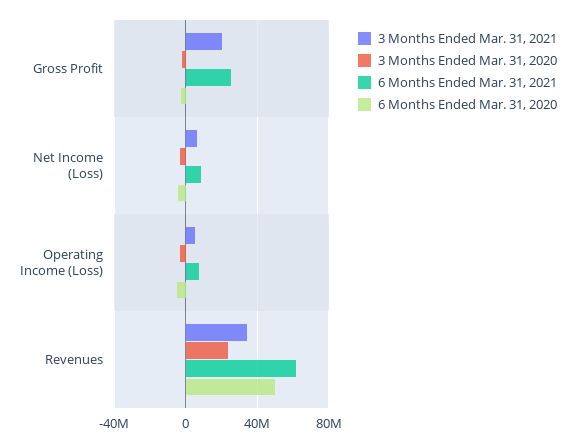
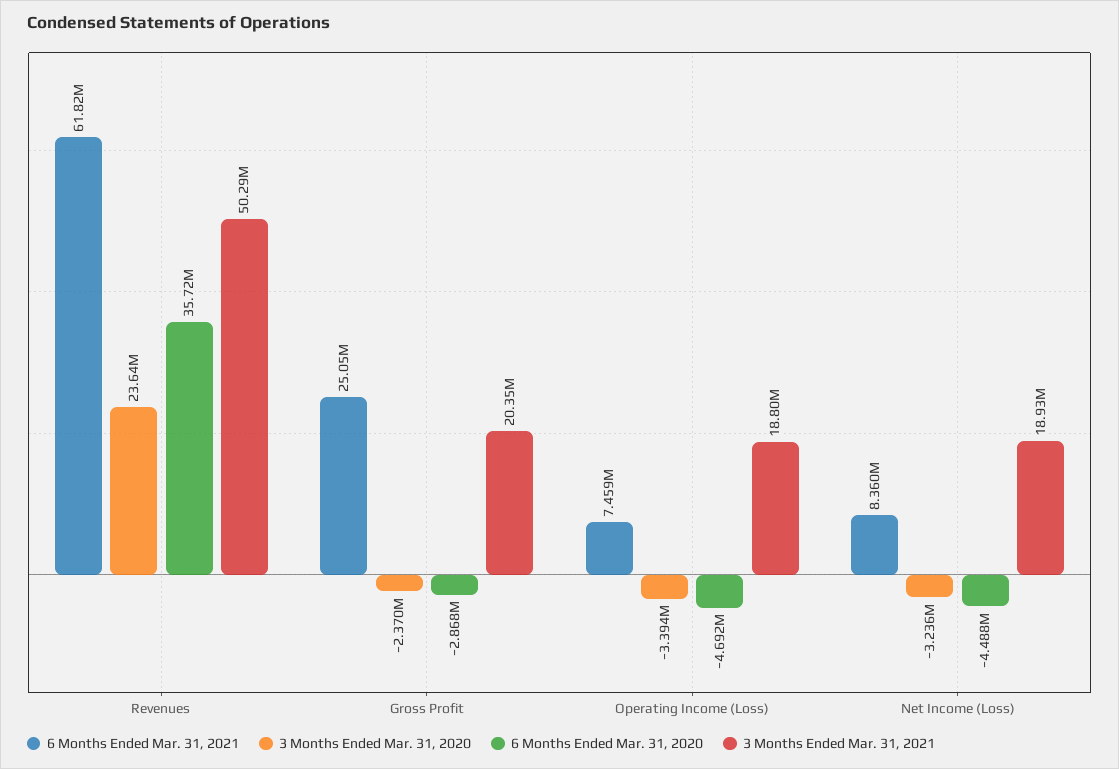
  {
    "3 Months Ended Mar. 31, 2021": {
      "Gross Profit": 20350000,
-     "Net Income (Loss)": 5000000,
+     "Net Income (Loss)": 18930000,
-     "Operating Income (Loss)": 5000000,
+     "Operating Income (Loss)": 18800000,
-     "Revenues": 35000000
+     "Revenues": 50290000
    },
    "3 Months Ended Mar. 31, 2020": {
      "Gross Profit": -2370000,
      "Net Income (Loss)": -3236000,
      "Operating Income (Loss)": -3394000,
      "Revenues": 23640000
    },
    "6 Months Ended Mar. 31, 2021": {
      "Gross Profit": 25050000,
      "Net Income (Loss)": 8360000,
      "Operating Income (Loss)": 7459000,
      "Revenues": 61820000
    },
    "6 Months Ended Mar. 31, 2020": {
      "Gross Profit": -2868000,
      "Net Income (Loss)": -4488000,
      "Operating Income (Loss)": -4692000,
-     "Revenues": 50000000
+     "Revenues": 35720000
    }
  }

